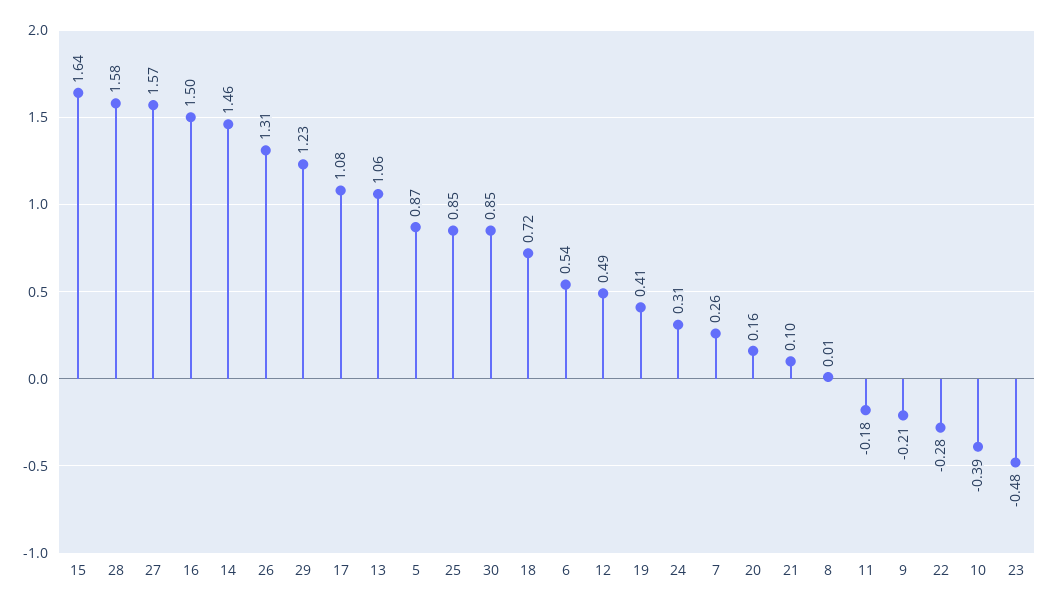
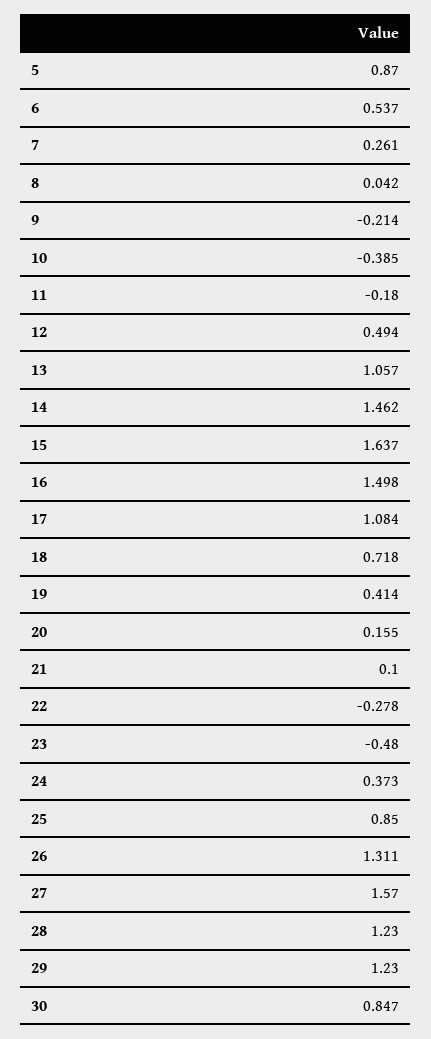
  {
    "15": 1.637,
-   "28": 1.58,
+   "28": 1.23,
    "27": 1.57,
    "16": 1.498,
    "14": 1.462,
    "26": 1.311,
    "29": 1.23,
    "17": 1.084,
    "13": 1.057,
    "5": 0.87,
    "25": 0.85,
    "30": 0.847,
    "18": 0.718,
    "6": 0.537,
    "12": 0.494,
    "19": 0.414,
-   "24": 0.31,
+   "24": 0.373,
    "7": 0.261,
    "20": 0.155,
    "21": 0.1,
-   "8": 0.01,
+   "8": 0.042,
    "11": -0.18,
    "9": -0.214,
    "22": -0.278,
    "10": -0.385,
    "23": -0.48
  }

